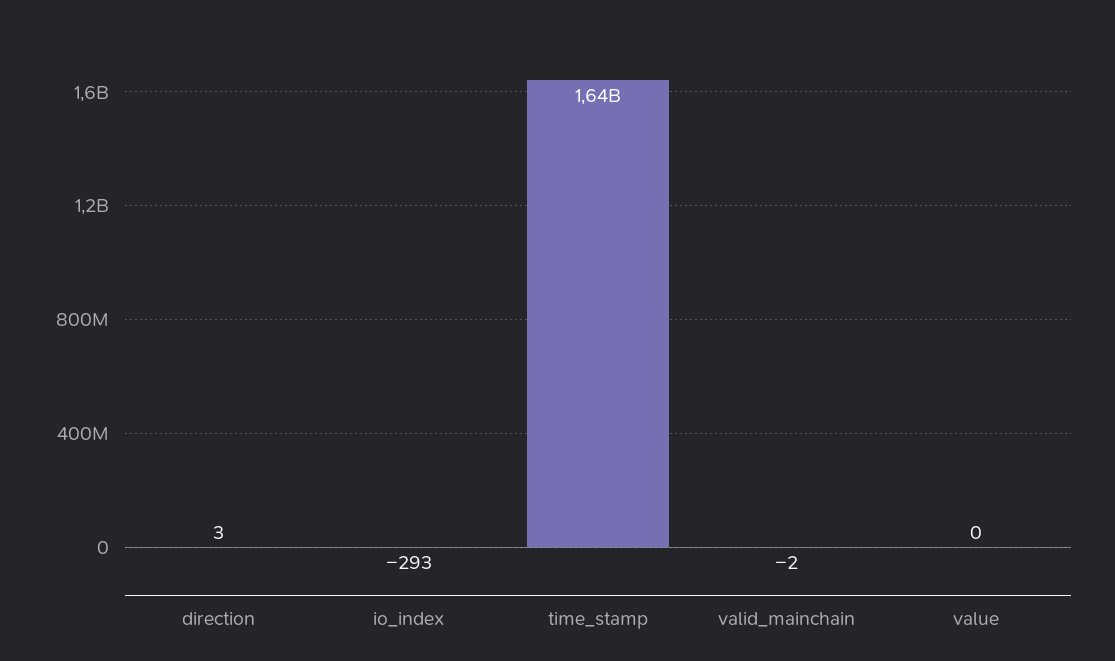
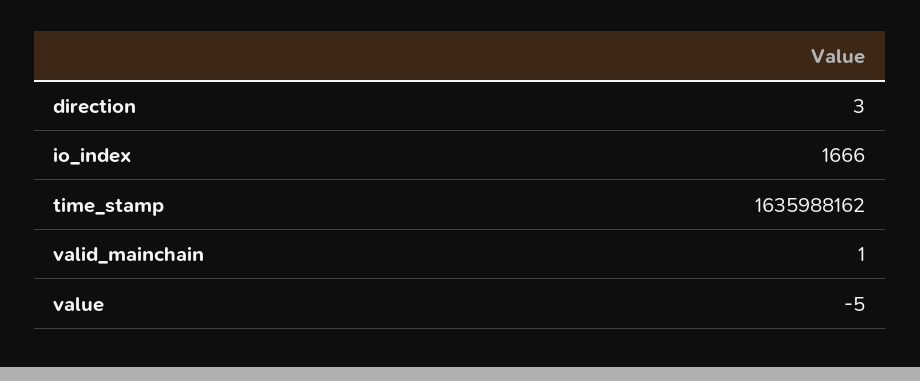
  {
    "direction": 3,
-   "io_index": -293,
+   "io_index": 1666,
    "time_stamp": 1635988162,
-   "valid_mainchain": -2,
+   "valid_mainchain": 1,
-   "value": 0
+   "value": -5
  }

